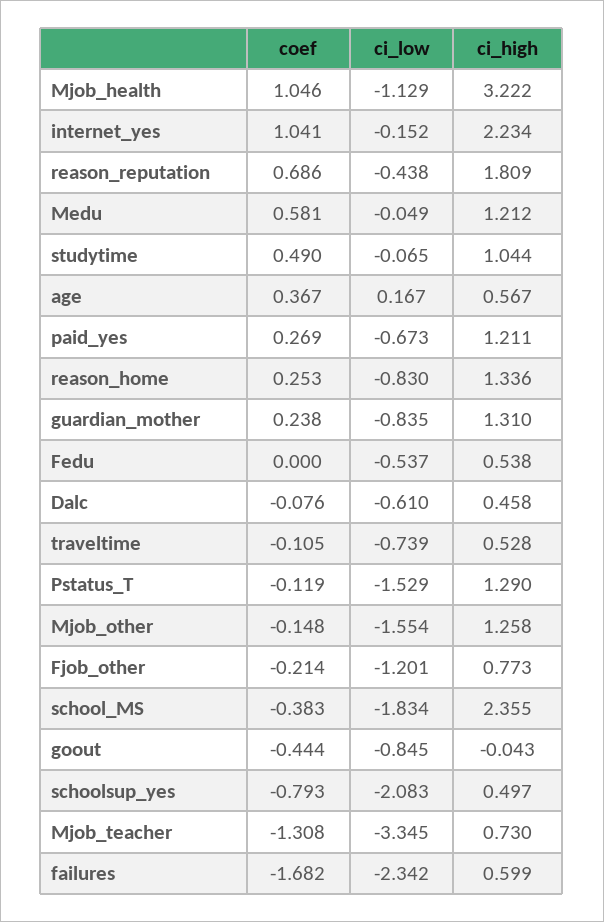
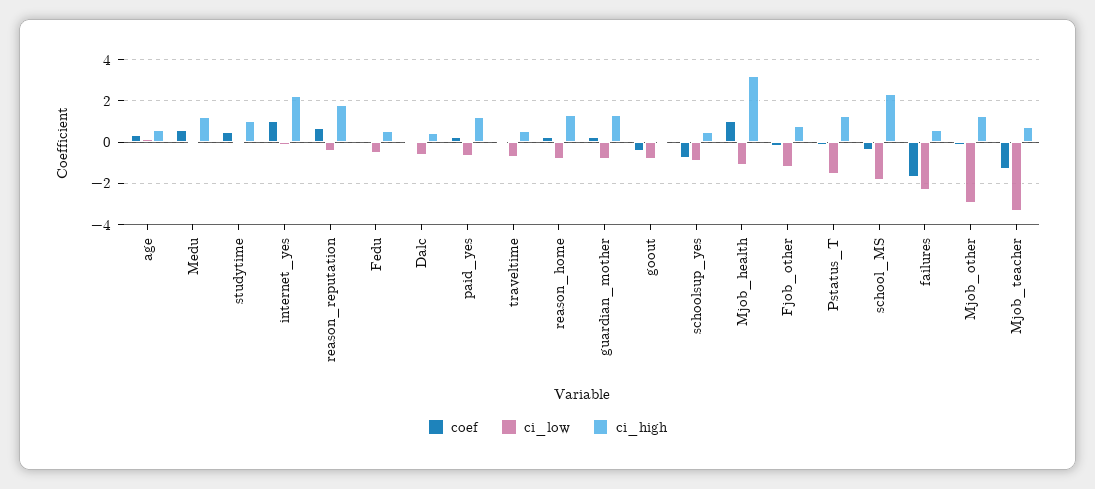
  {
    "coef": {
      "Mjob_health": 1.046,
      "internet_yes": 1.041,
      "reason_reputation": 0.686,
      "Medu": 0.581,
      "studytime": 0.49,
      "age": 0.367,
      "paid_yes": 0.269,
      "reason_home": 0.253,
      "guardian_mother": 0.238,
      "Fedu": 0,
      "Dalc": -0.076,
      "traveltime": -0.105,
      "Pstatus_T": -0.119,
      "Mjob_other": -0.148,
      "Fjob_other": -0.214,
      "school_MS": -0.383,
      "goout": -0.444,
      "schoolsup_yes": -0.793,
      "Mjob_teacher": -1.308,
      "failures": -1.682
    },
    "ci_low": {
      "Mjob_health": -1.129,
      "internet_yes": -0.152,
      "reason_reputation": -0.438,
      "Medu": -0.049,
      "studytime": -0.065,
      "age": 0.167,
      "paid_yes": -0.673,
      "reason_home": -0.83,
      "guardian_mother": -0.835,
      "Fedu": -0.537,
      "Dalc": -0.61,
      "traveltime": -0.739,
      "Pstatus_T": -1.529,
-     "Mjob_other": -1.554,
+     "Mjob_other": -3,
      "Fjob_other": -1.201,
      "school_MS": -1.834,
      "goout": -0.845,
-     "schoolsup_yes": -2.083,
+     "schoolsup_yes": -1,
      "Mjob_teacher": -3.345,
      "failures": -2.342
    },
    "ci_high": {
      "Mjob_health": 3.222,
      "internet_yes": 2.234,
      "reason_reputation": 1.809,
      "Medu": 1.212,
      "studytime": 1.044,
      "age": 0.567,
      "paid_yes": 1.211,
      "reason_home": 1.336,
      "guardian_mother": 1.31,
      "Fedu": 0.538,
      "Dalc": 0.458,
      "traveltime": 0.528,
      "Pstatus_T": 1.29,
      "Mjob_other": 1.258,
      "Fjob_other": 0.773,
      "school_MS": 2.355,
      "goout": -0.043,
      "schoolsup_yes": 0.497,
      "Mjob_teacher": 0.73,
      "failures": 0.599
    }
  }

